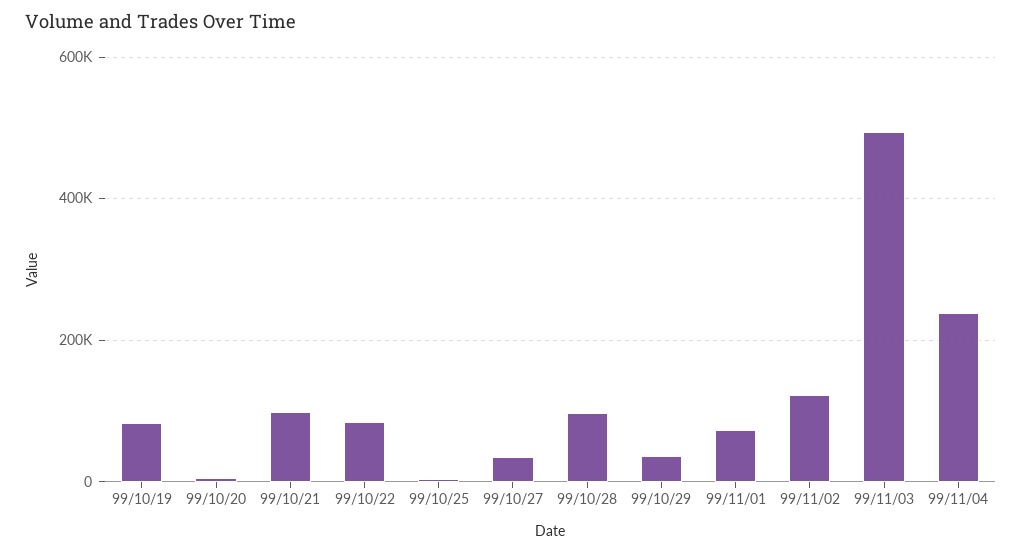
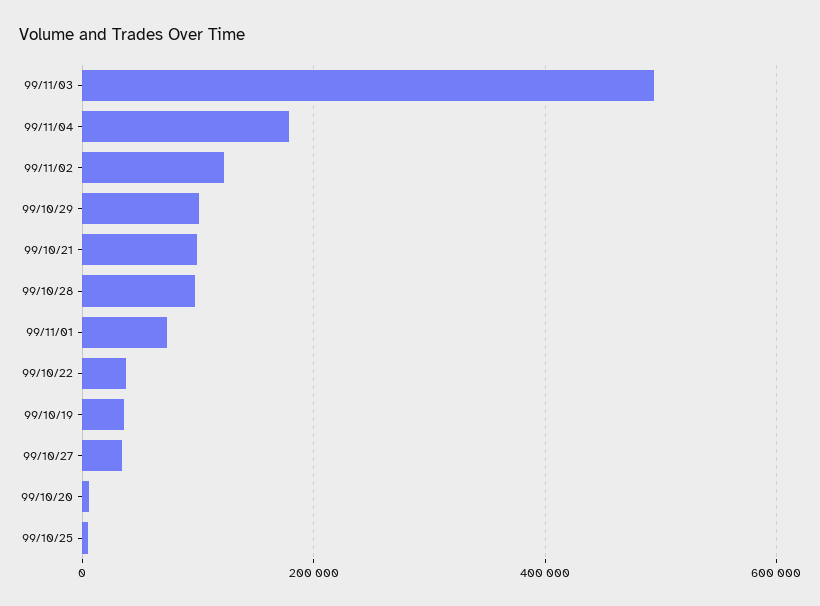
  {
-   "99/10/19": 80000,
+   "99/10/19": 40000,
    "99/10/20": 0,
    "99/10/21": 100000,
-   "99/10/22": 80000,
+   "99/10/22": 40000,
    "99/10/25": 0,
    "99/10/27": 40000,
    "99/10/28": 100000,
-   "99/10/29": 40000,
+   "99/10/29": 100000,
    "99/11/01": 80000,
    "99/11/02": 120000,
    "99/11/03": 500000,
-   "99/11/04": 240000
+   "99/11/04": 180000
  }

